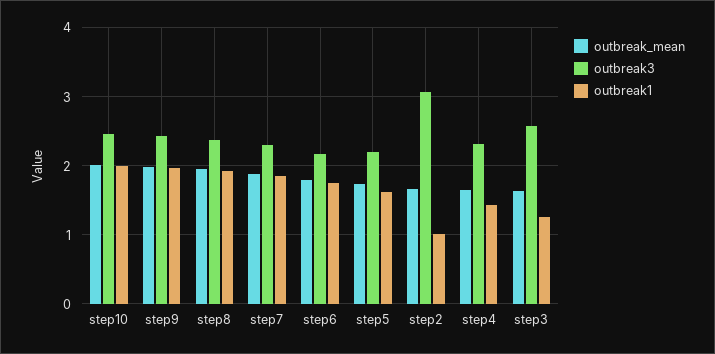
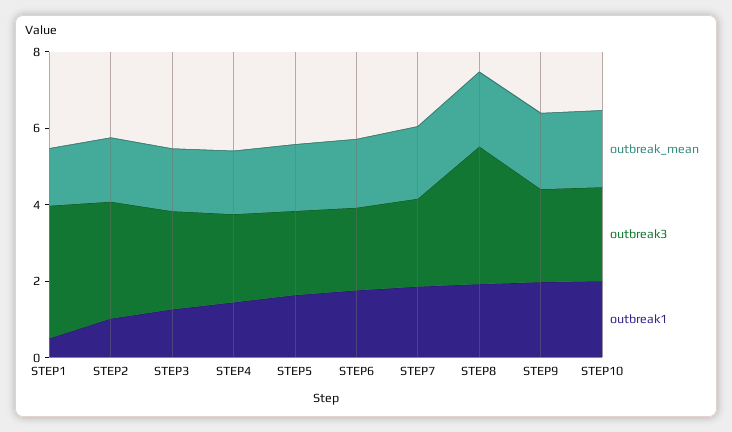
  {
    "outbreak_mean": {
      "step10": 2,
      "step9": 2,
      "step8": 2,
      "step7": 1.9,
      "step6": 1.8,
      "step5": 1.7,
      "step2": 1.7,
      "step4": 1.7,
-     "step3": 1.6
+     "step3": 1.6,
+     "STEP1": 1.5
    },
    "outbreak3": {
      "step10": 2.5,
      "step9": 2.4,
-     "step8": 2.4,
+     "step8": 3.5,
      "step7": 2.3,
      "step6": 2.2,
      "step5": 2.2,
      "step2": 3.1,
      "step4": 2.3,
-     "step3": 2.6
+     "step3": 2.6,
+     "STEP1": 3.5
    },
    "outbreak1": {
      "step10": 2,
      "step9": 2,
      "step8": 1.9,
      "step7": 1.9,
      "step6": 1.8,
      "step5": 1.6,
      "step2": 1,
      "step4": 1.4,
-     "step3": 1.3
+     "step3": 1.3,
+     "STEP1": 0.5
    }
  }

